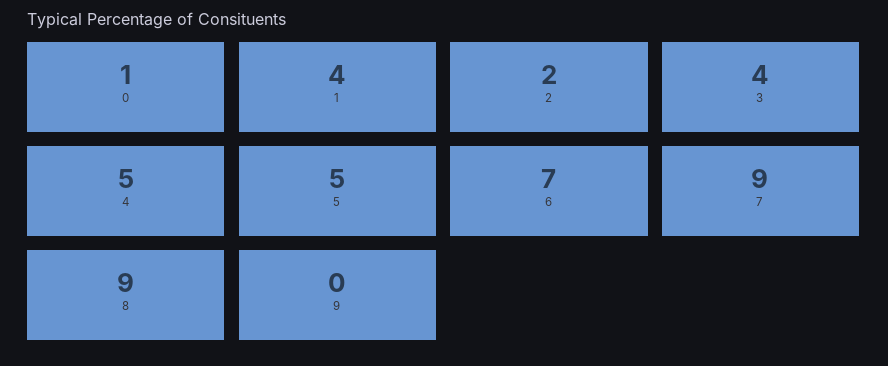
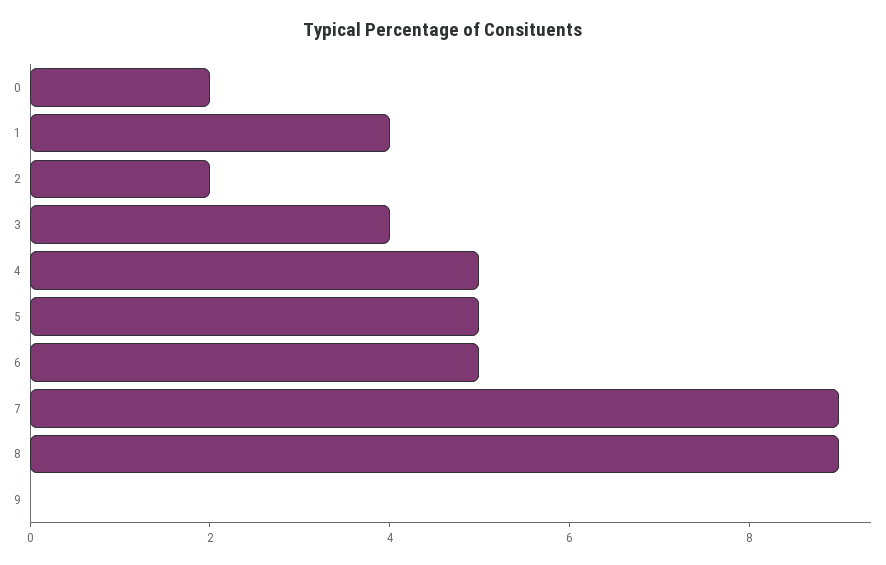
  {
-   "0": 1,
+   "0": 2,
    "1": 4,
    "2": 2,
    "3": 4,
    "4": 5,
    "5": 5,
-   "6": 7,
+   "6": 5,
    "7": 9,
    "8": 9,
    "9": 0
  }

